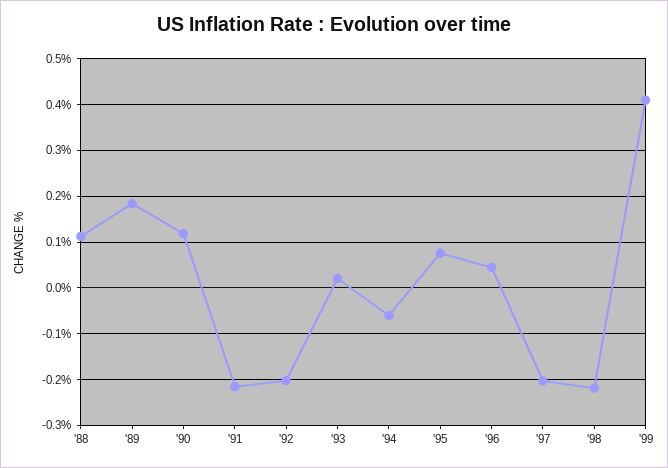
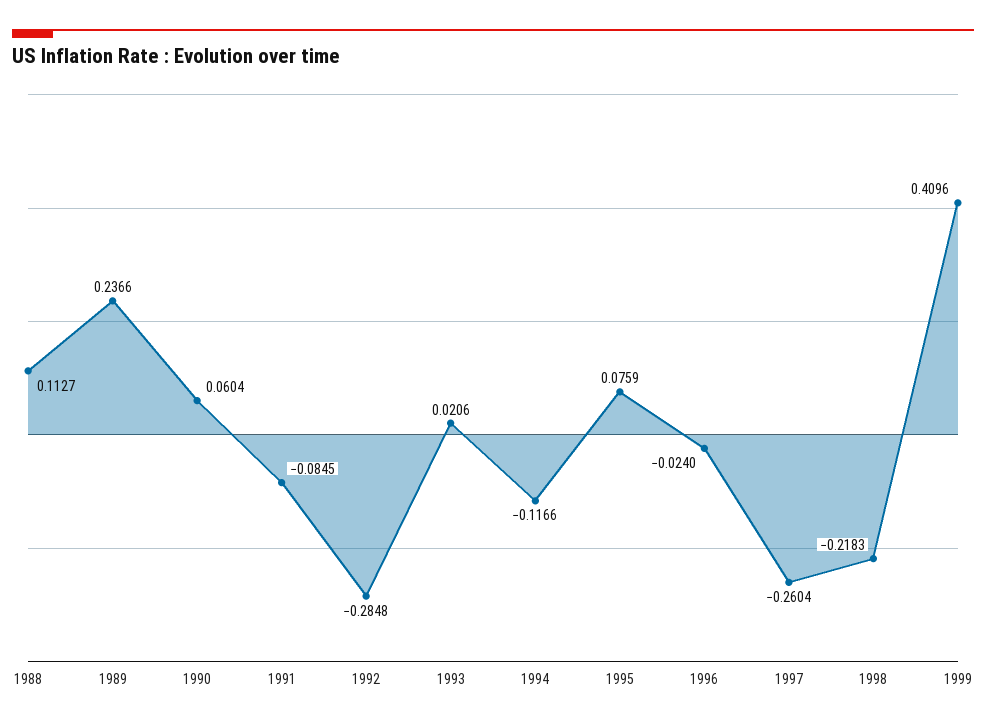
  {
    "'88": 0.1127,
-   "'89": 0.18,
+   "'89": 0.2366,
-   "'90": 0.12,
+   "'90": 0.0604,
-   "'91": -0.22,
+   "'91": -0.0845,
-   "'92": -0.2,
+   "'92": -0.2848,
    "'93": 0.0206,
-   "'94": -0.06,
+   "'94": -0.1166,
    "'95": 0.0759,
-   "'96": 0.04,
+   "'96": -0.024,
-   "'97": -0.2,
+   "'97": -0.2604,
    "'98": -0.2183,
    "'99": 0.4096
  }

